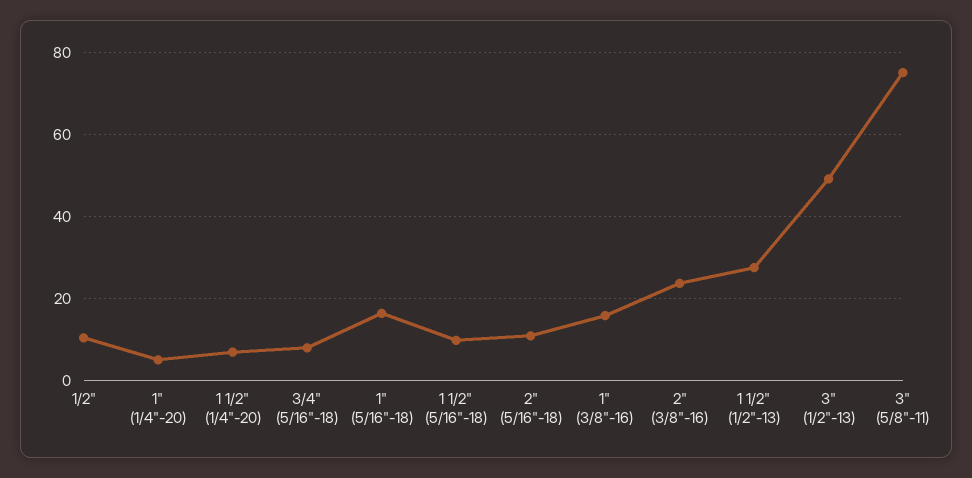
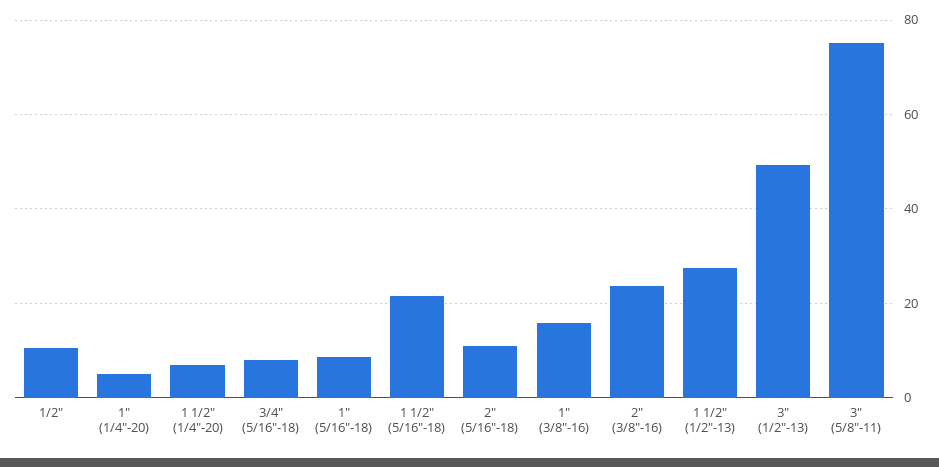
  {
    "1/2\"": 10,
    "1\" (1/4\"-20)": 6,
    "1 1/2\" (1/4\"-20)": 6,
    "3/4\" (5/16\"-18)": 8,
-   "1\" (5/16\"-18)": 16,
+   "1\" (5/16\"-18)": 8,
-   "1 1/2\" (5/16\"-18)": 10,
+   "1 1/2\" (5/16\"-18)": 22,
    "2\" (5/16\"-18)": 10,
    "1\" (3/8\"-16)": 16,
    "2\" (3/8\"-16)": 24,
    "1 1/2\" (1/2\"-13)": 28,
    "3\" (1/2\"-13)": 50,
    "3\" (5/8\"-11)": 76
  }

